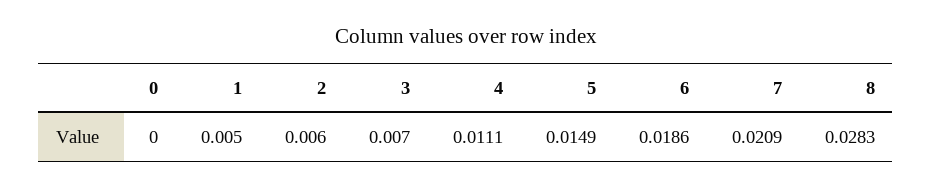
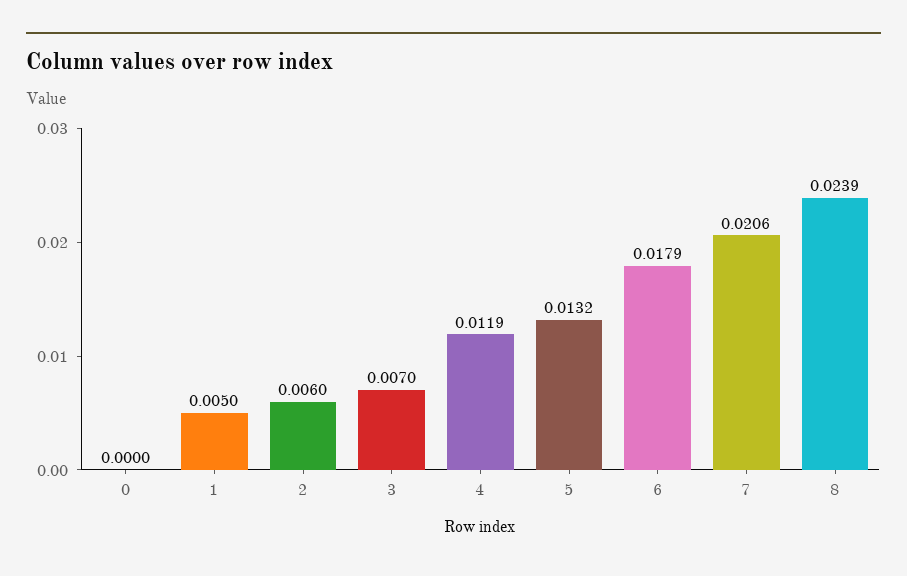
  {
    "0": 0,
    "1": 0.005,
    "2": 0.006,
    "3": 0.007,
-   "4": 0.0111,
+   "4": 0.0119,
-   "5": 0.0149,
+   "5": 0.0132,
-   "6": 0.0186,
+   "6": 0.0179,
-   "7": 0.0209,
+   "7": 0.0206,
-   "8": 0.0283
+   "8": 0.0239
  }

